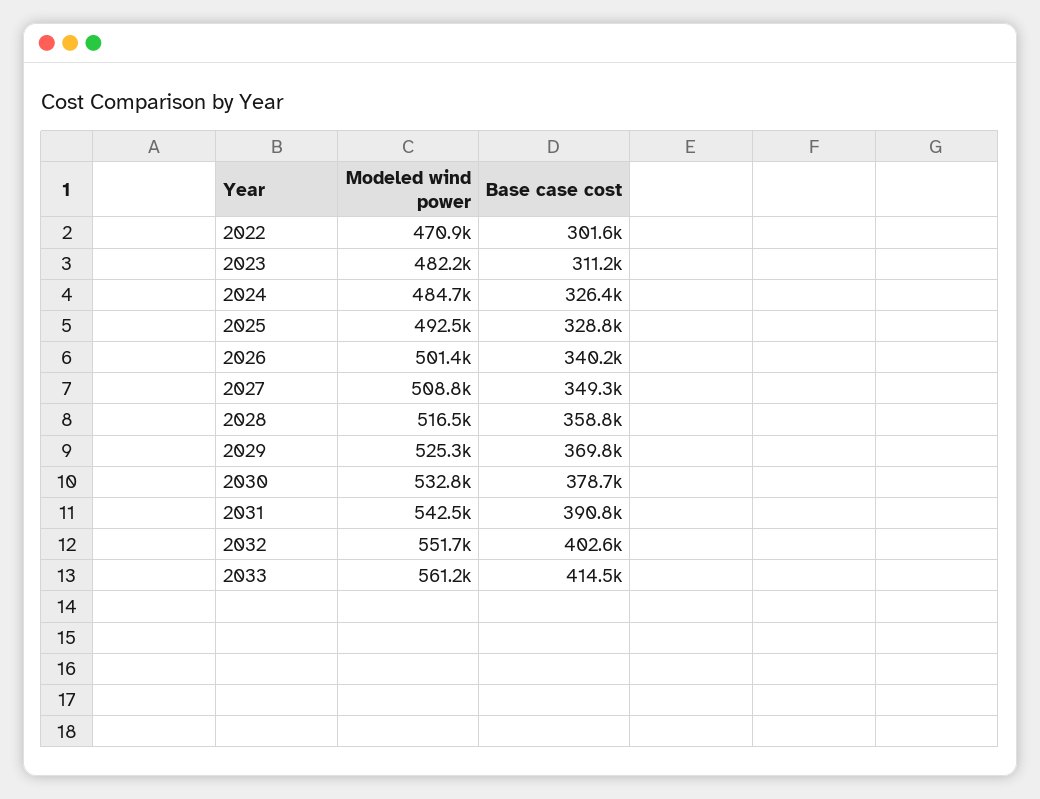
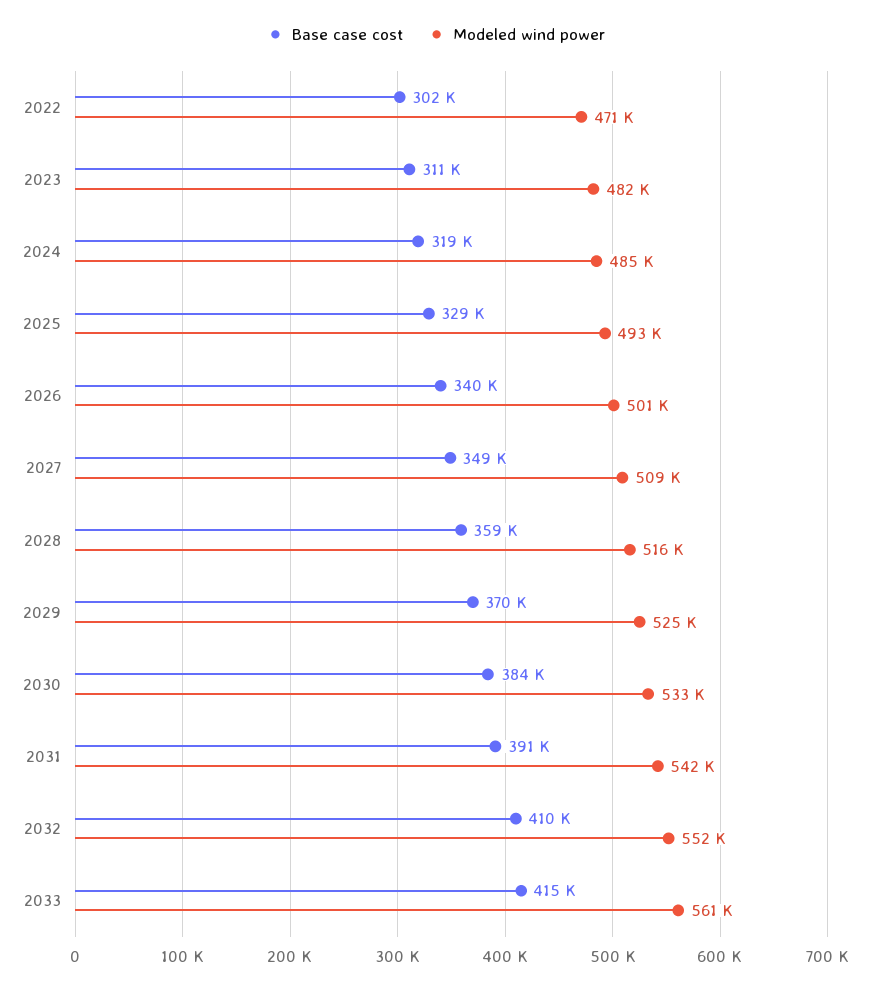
  {
    "Modeled wind power": {
      "2022": 470900,
      "2023": 482200,
      "2024": 484700,
      "2025": 492500,
      "2026": 501400,
      "2027": 508800,
      "2028": 516500,
      "2029": 525300,
      "2030": 532800,
      "2031": 542500,
      "2032": 551700,
      "2033": 561200
    },
    "Base case cost": {
      "2022": 301600,
      "2023": 311200,
-     "2024": 326400,
+     "2024": 319000,
      "2025": 328800,
      "2026": 340200,
      "2027": 349300,
      "2028": 358800,
      "2029": 369800,
-     "2030": 378700,
+     "2030": 384000,
      "2031": 390800,
-     "2032": 402600,
+     "2032": 410000,
      "2033": 414500
    }
  }

